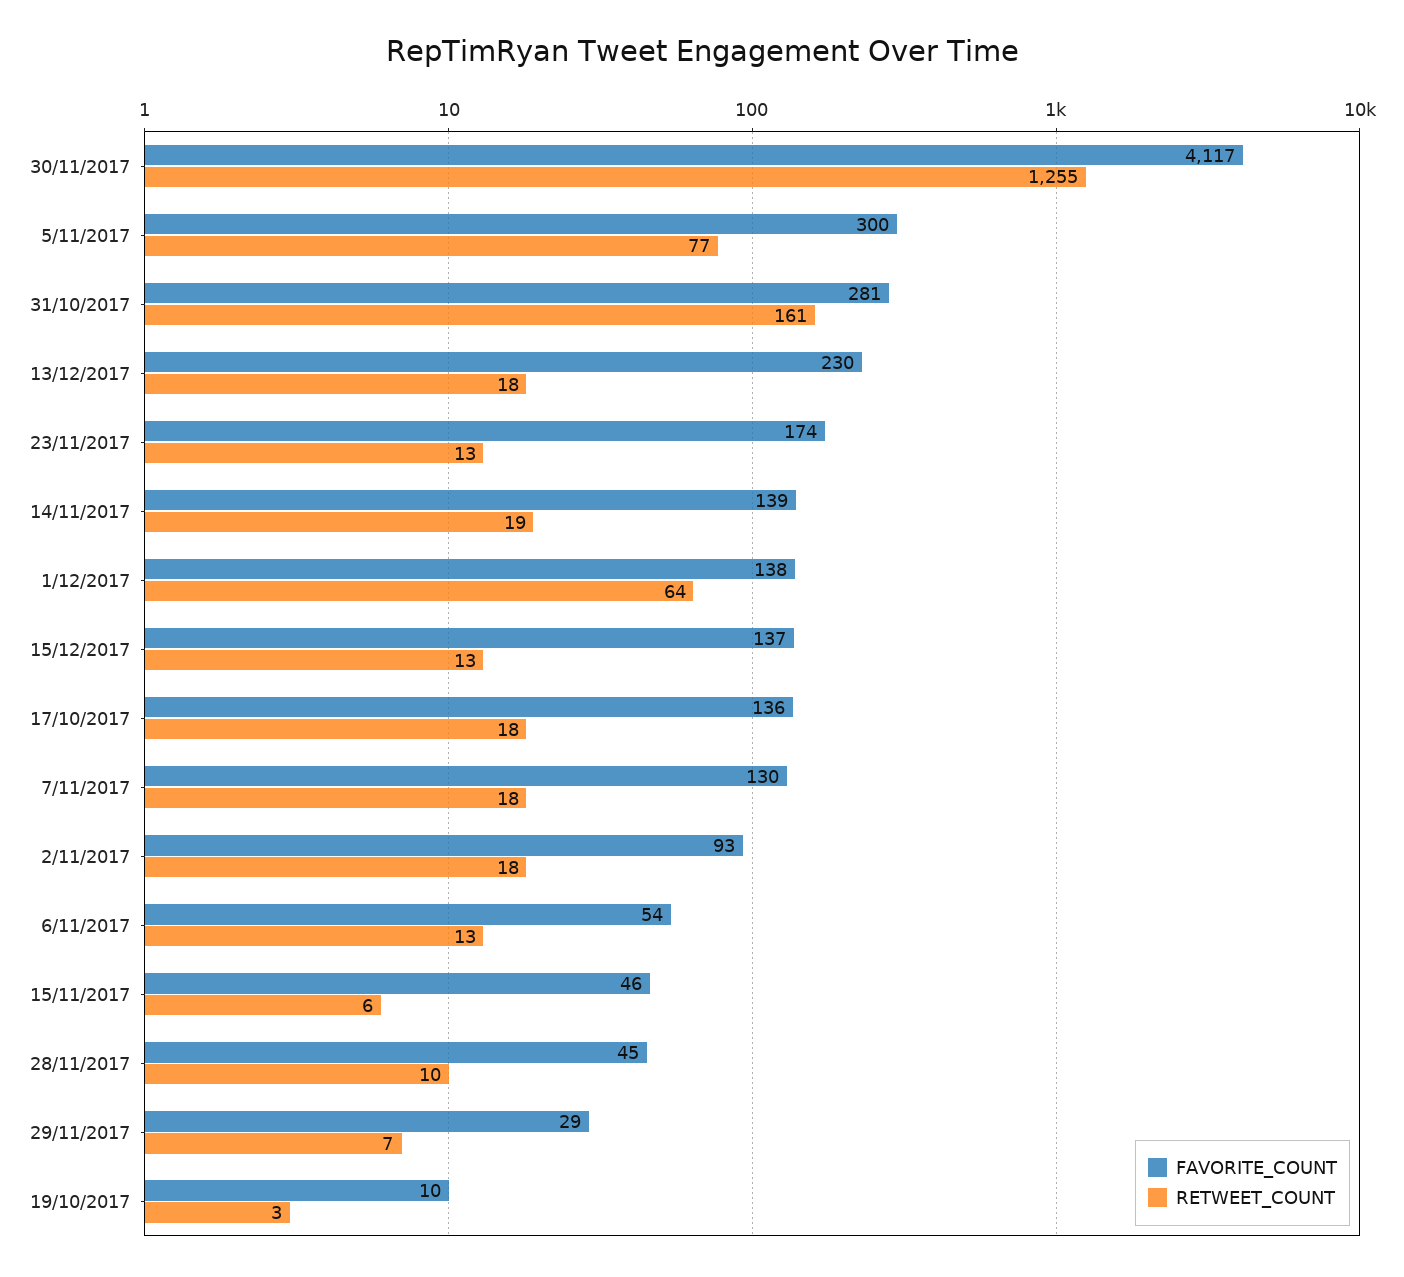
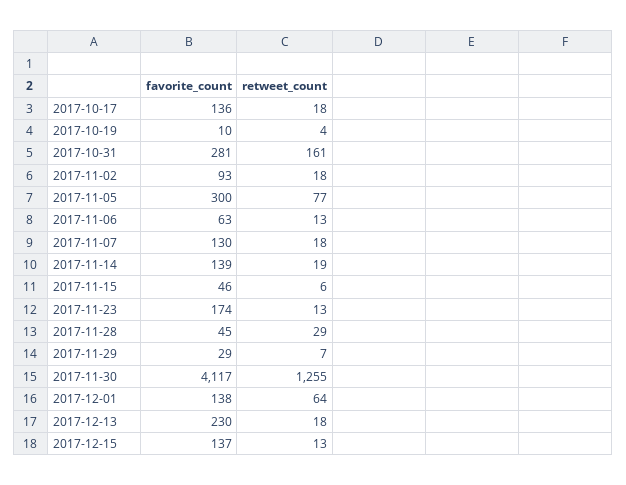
  {
    "FAVORITE_COUNT": {
      "30/11/2017": 4117,
      "5/11/2017": 300,
      "31/10/2017": 281,
      "13/12/2017": 230,
      "23/11/2017": 174,
      "14/11/2017": 139,
      "1/12/2017": 138,
      "15/12/2017": 137,
      "17/10/2017": 136,
      "7/11/2017": 130,
      "2/11/2017": 93,
-     "6/11/2017": 54,
+     "6/11/2017": 63,
      "15/11/2017": 46,
      "28/11/2017": 45,
      "29/11/2017": 29,
      "19/10/2017": 10
    },
    "RETWEET_COUNT": {
      "30/11/2017": 1255,
      "5/11/2017": 77,
      "31/10/2017": 161,
      "13/12/2017": 18,
      "23/11/2017": 13,
      "14/11/2017": 19,
      "1/12/2017": 64,
      "15/12/2017": 13,
      "17/10/2017": 18,
      "7/11/2017": 18,
      "2/11/2017": 18,
      "6/11/2017": 13,
      "15/11/2017": 6,
-     "28/11/2017": 10,
+     "28/11/2017": 29,
      "29/11/2017": 7,
-     "19/10/2017": 3
+     "19/10/2017": 4
    }
  }

